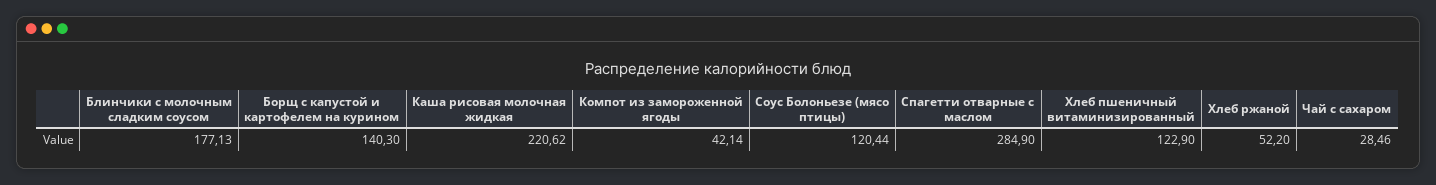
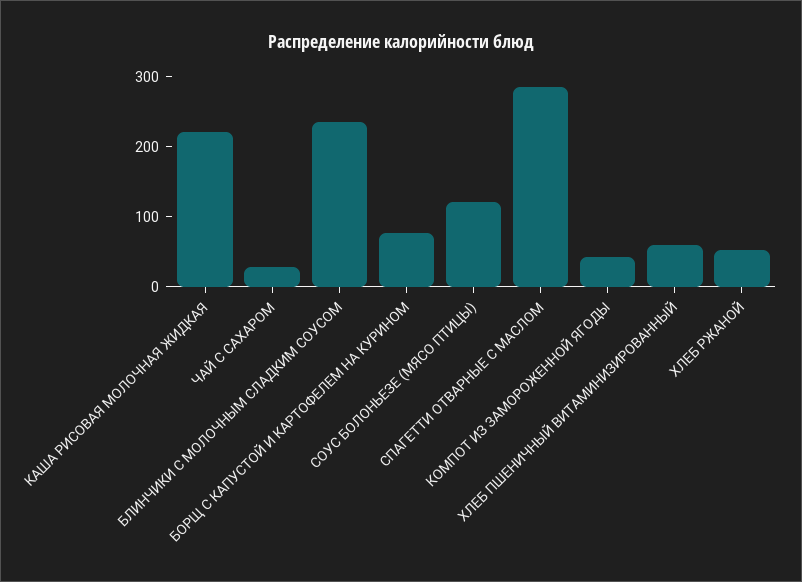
  {
-   "Блинчики с молочным сладким соусом": 177.13,
+   "Блинчики с молочным сладким соусом": 240,
-   "Борщ с капустой и картофелем на курином": 140.3,
+   "Борщ с капустой и картофелем на курином": 80,
    "Каша рисовая молочная жидкая": 220.62,
    "Компот из замороженной ягоды": 42.14,
    "Соус Болоньезе (мясо птицы)": 120.44,
    "Спагетти отварные с маслом": 284.9,
-   "Хлеб пшеничный витаминизированный": 122.9,
+   "Хлеб пшеничный витаминизированный": 60,
    "Хлеб ржаной": 52.2,
    "Чай с сахаром": 28.46
  }

